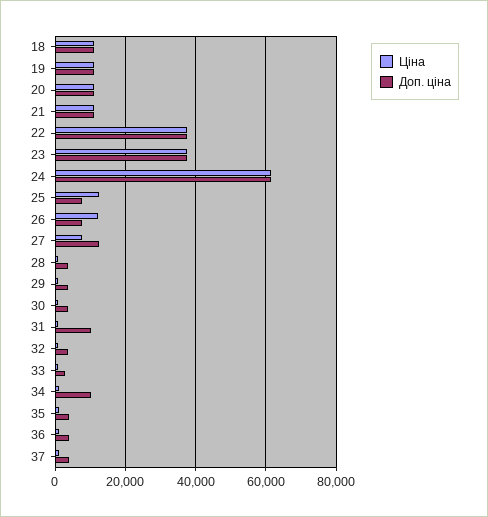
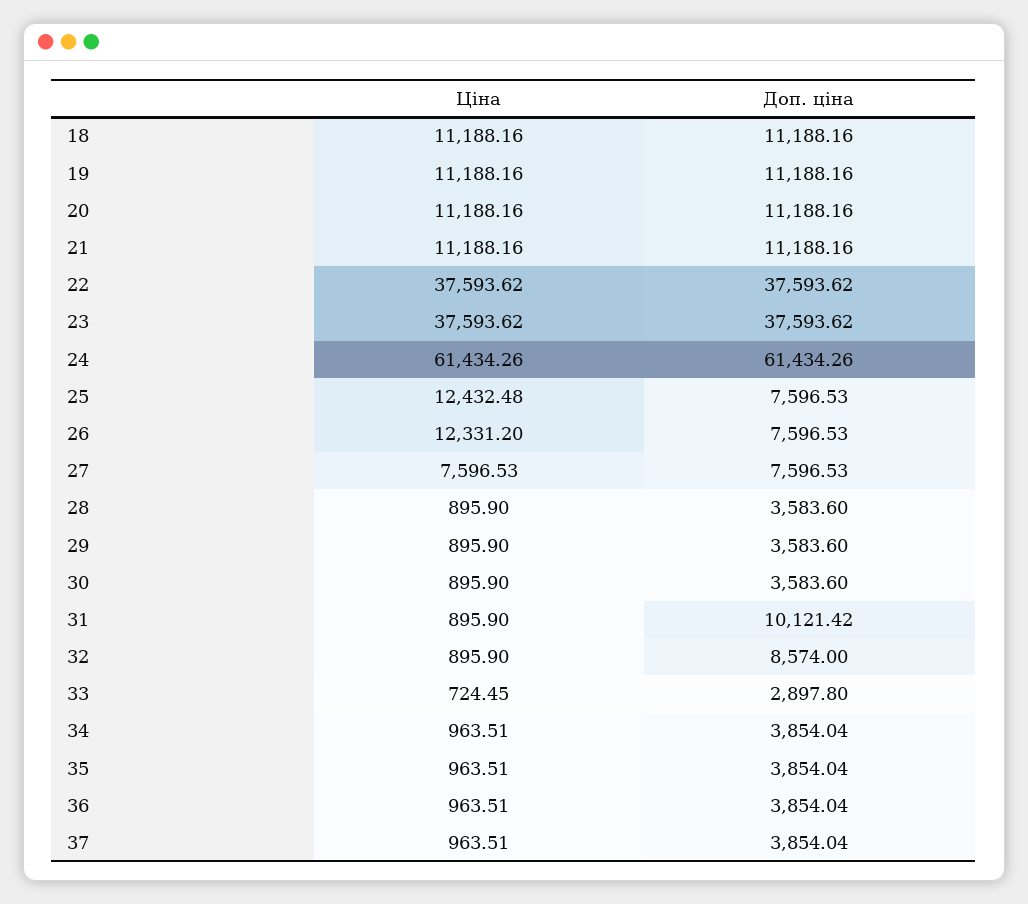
  {
    "Ціна": {
      "18": 11188.16,
      "19": 11188.16,
      "20": 11188.16,
      "21": 11188.16,
      "22": 37593.62,
      "23": 37593.62,
      "24": 61434.26,
      "25": 12432.48,
      "26": 12331.2,
      "27": 7596.53,
      "28": 895.9,
      "29": 895.9,
      "30": 895.9,
      "31": 895.9,
      "32": 895.9,
      "33": 724.45,
      "34": 963.51,
      "35": 963.51,
      "36": 963.51,
      "37": 963.51
    },
    "Доп. ціна": {
      "18": 11188.16,
      "19": 11188.16,
      "20": 11188.16,
      "21": 11188.16,
      "22": 37593.62,
      "23": 37593.62,
      "24": 61434.26,
      "25": 7596.53,
      "26": 7596.53,
-     "27": 12000,
+     "27": 7596.53,
      "28": 3583.6,
      "29": 3583.6,
      "30": 3583.6,
      "31": 10121.42,
-     "32": 4000,
+     "32": 8574,
      "33": 2897.8,
-     "34": 10000,
+     "34": 3854.04,
      "35": 3854.04,
      "36": 3854.04,
      "37": 3854.04
    }
  }

